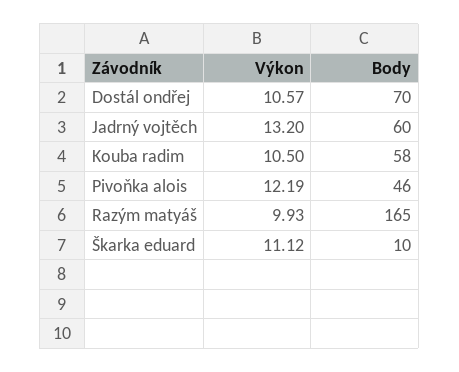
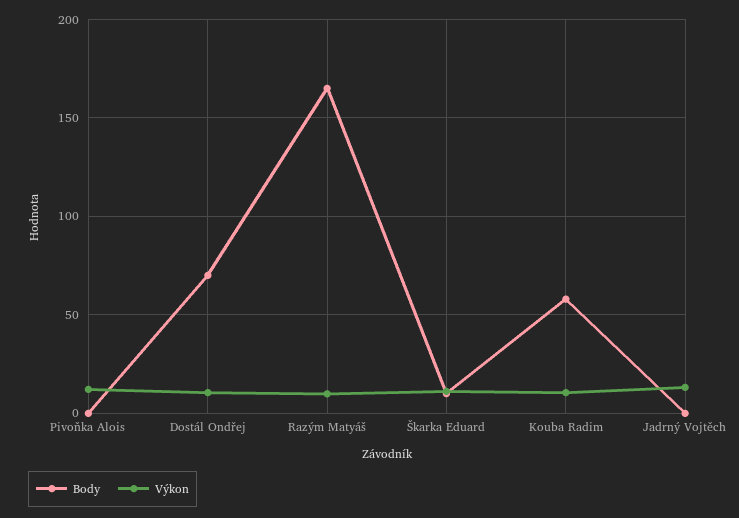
  {
    "Výkon": {
      "Dostál ondřej": 10.57,
      "Jadrný vojtěch": 13.2,
      "Kouba radim": 10.5,
      "Pivoňka alois": 12.19,
      "Razým matyáš": 9.93,
      "Škarka eduard": 11.12
    },
    "Body": {
      "Dostál ondřej": 70,
-     "Jadrný vojtěch": 60,
+     "Jadrný vojtěch": 0,
      "Kouba radim": 58,
-     "Pivoňka alois": 46,
+     "Pivoňka alois": 0,
      "Razým matyáš": 165,
      "Škarka eduard": 10
    }
  }

